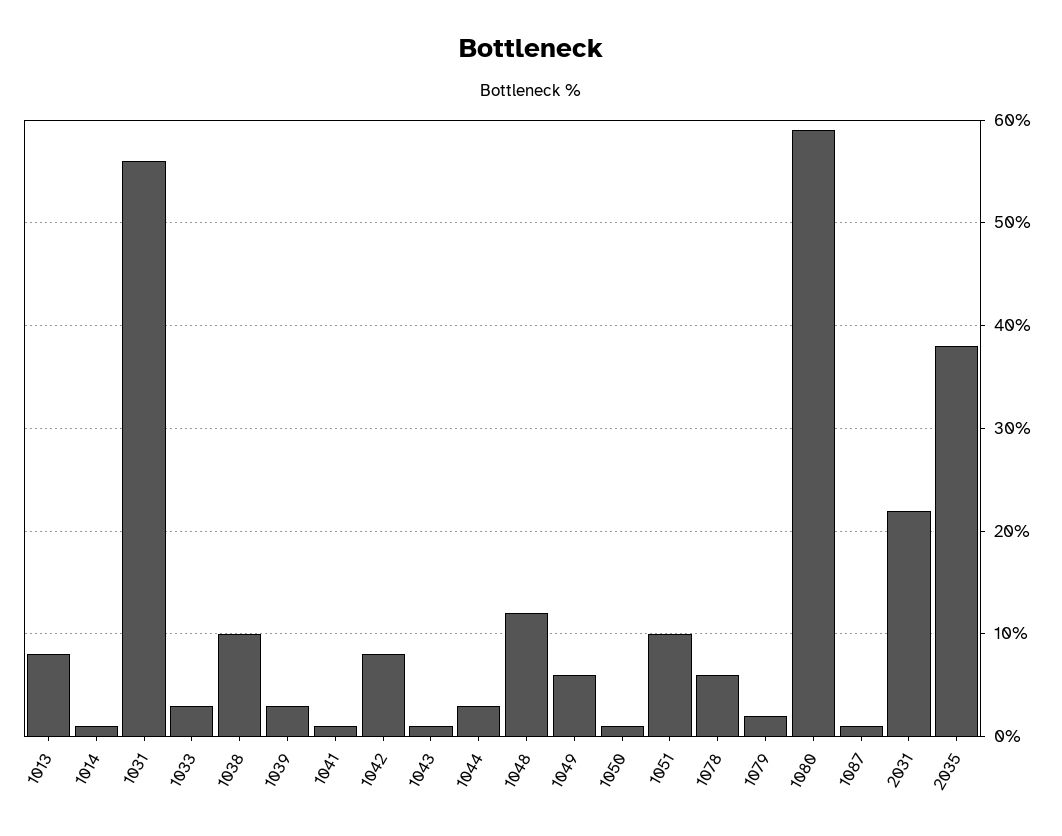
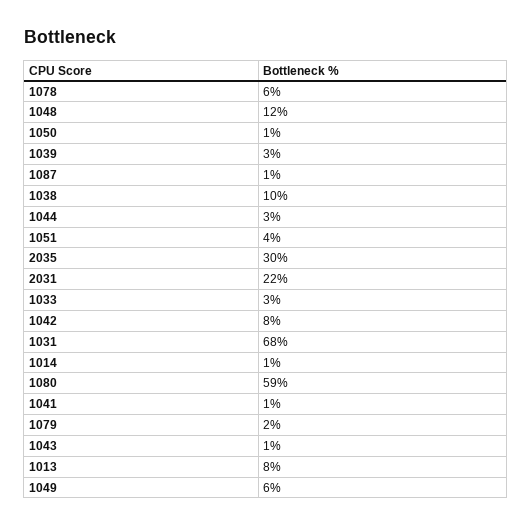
  {
    "1013": 8,
    "1014": 1,
-   "1031": 56,
+   "1031": 68,
    "1033": 3,
    "1038": 10,
    "1039": 3,
    "1041": 1,
    "1042": 8,
    "1043": 1,
    "1044": 3,
    "1048": 12,
    "1049": 6,
    "1050": 1,
-   "1051": 10,
+   "1051": 4,
    "1078": 6,
    "1079": 2,
    "1080": 59,
    "1087": 1,
    "2031": 22,
-   "2035": 38
+   "2035": 30
  }

